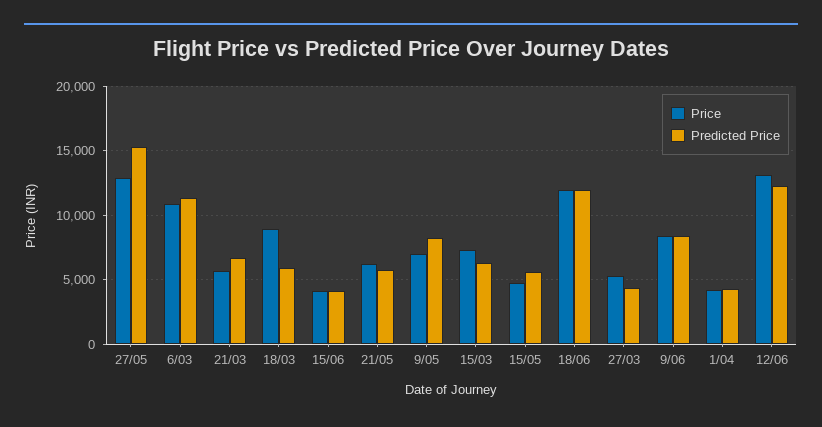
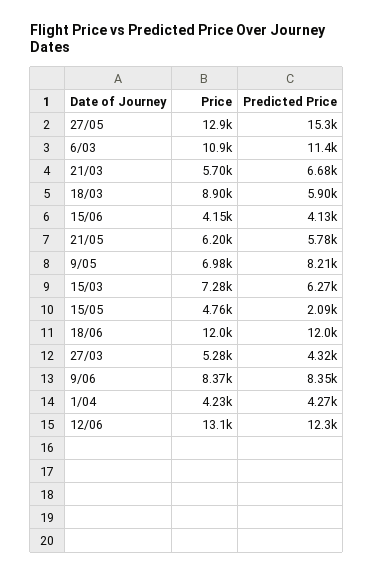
  {
    "Price": {
      "27/05": 12900,
      "6/03": 10900,
      "21/03": 5700,
      "18/03": 8900,
      "15/06": 4150,
      "21/05": 6200,
      "9/05": 6980,
      "15/03": 7280,
      "15/05": 4760,
      "18/06": 12000,
      "27/03": 5280,
      "9/06": 8370,
      "1/04": 4230,
      "12/06": 13100
    },
    "Predicted Price": {
      "27/05": 15300,
      "6/03": 11400,
      "21/03": 6680,
      "18/03": 5900,
      "15/06": 4130,
      "21/05": 5780,
      "9/05": 8210,
      "15/03": 6270,
-     "15/05": 5500,
+     "15/05": 2090,
      "18/06": 12000,
      "27/03": 4320,
      "9/06": 8350,
      "1/04": 4270,
      "12/06": 12300
    }
  }

